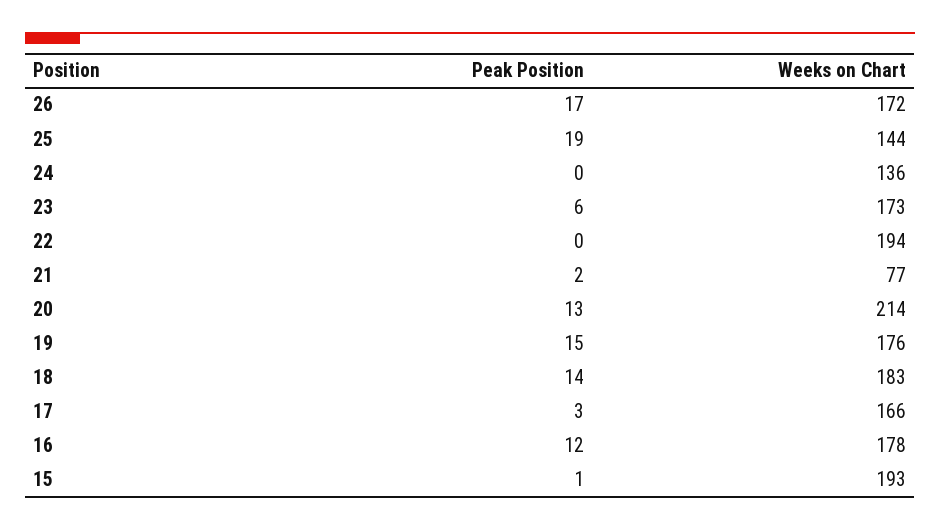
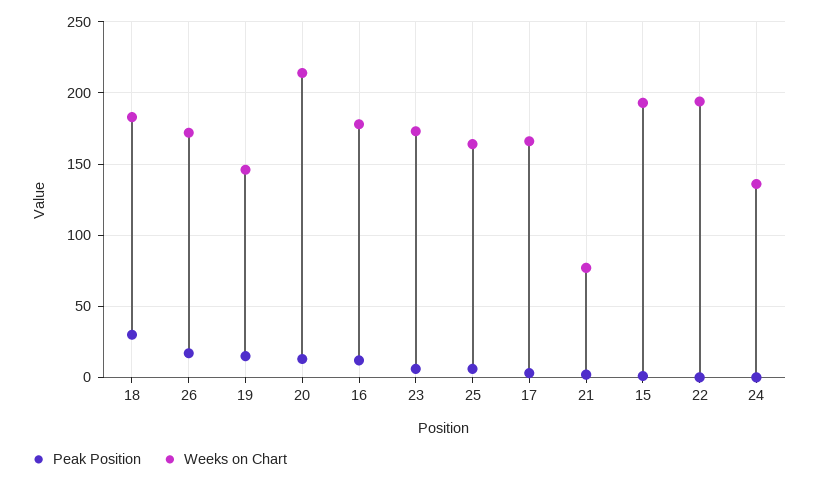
  {
    "Peak Position": {
      "26": 17,
-     "25": 19,
+     "25": 5,
      "24": 0,
      "23": 6,
      "22": 0,
      "21": 2,
      "20": 13,
      "19": 15,
-     "18": 14,
+     "18": 30,
      "17": 3,
      "16": 12,
      "15": 1
    },
    "Weeks on Chart": {
      "26": 172,
-     "25": 144,
+     "25": 165,
      "24": 136,
      "23": 173,
      "22": 194,
      "21": 77,
      "20": 214,
-     "19": 176,
+     "19": 145,
      "18": 183,
      "17": 166,
      "16": 178,
      "15": 193
    }
  }

